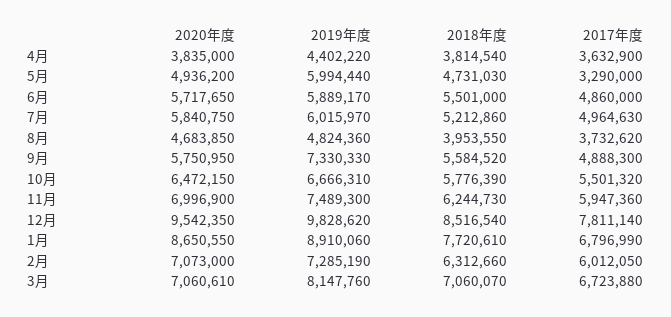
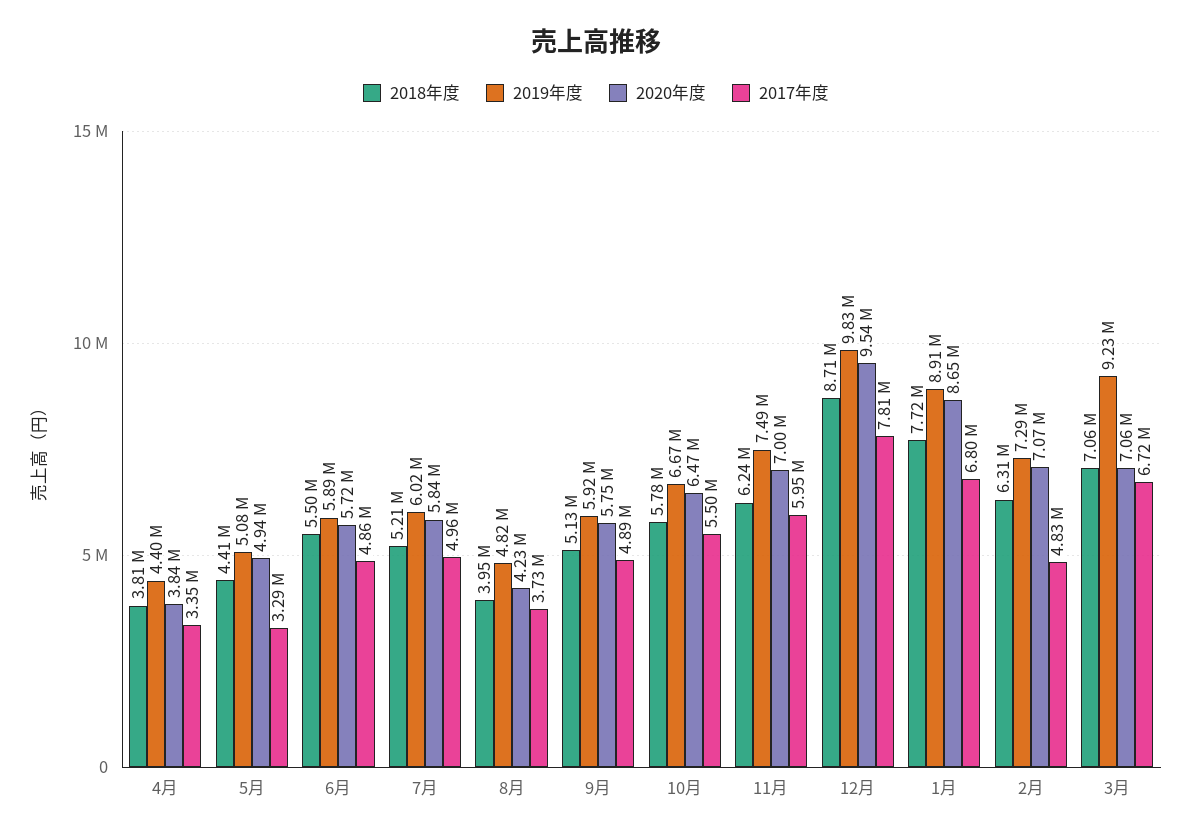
  {
    "2020年度": {
      "4月": 3835000,
      "5月": 4936200,
      "6月": 5717650,
      "7月": 5840750,
-     "8月": 4683850,
+     "8月": 4230000,
      "9月": 5750950,
      "10月": 6472150,
      "11月": 6996900,
      "12月": 9542350,
      "1月": 8650550,
      "2月": 7073000,
      "3月": 7060610
    },
    "2019年度": {
      "4月": 4402220,
-     "5月": 5994440,
+     "5月": 5080000,
      "6月": 5889170,
      "7月": 6015970,
      "8月": 4824360,
-     "9月": 7330330,
+     "9月": 5920000,
      "10月": 6666310,
      "11月": 7489300,
      "12月": 9828620,
      "1月": 8910060,
      "2月": 7285190,
-     "3月": 8147760
+     "3月": 9230000
    },
    "2018年度": {
      "4月": 3814540,
-     "5月": 4731030,
+     "5月": 4410000,
      "6月": 5501000,
      "7月": 5212860,
      "8月": 3953550,
-     "9月": 5584520,
+     "9月": 5130000,
      "10月": 5776390,
      "11月": 6244730,
-     "12月": 8516540,
+     "12月": 8710000,
      "1月": 7720610,
      "2月": 6312660,
      "3月": 7060070
    },
    "2017年度": {
-     "4月": 3632900,
+     "4月": 3350000,
      "5月": 3290000,
      "6月": 4860000,
      "7月": 4964630,
      "8月": 3732620,
      "9月": 4888300,
      "10月": 5501320,
      "11月": 5947360,
      "12月": 7811140,
      "1月": 6796990,
-     "2月": 6012050,
+     "2月": 4830000,
      "3月": 6723880
    }
  }

